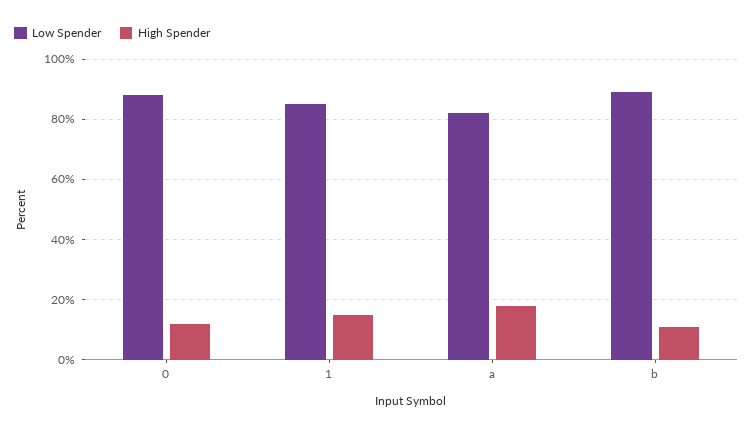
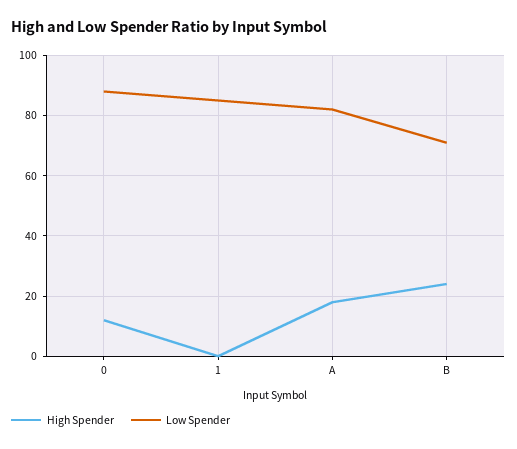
  {
    "Low Spender": {
      "0": 90,
      "1": 85,
      "a": 80,
-     "b": 90
+     "b": 70
    },
    "High Spender": {
      "0": 10,
-     "1": 15,
+     "1": 0,
      "a": 20,
-     "b": 10
+     "b": 25
    }
  }

